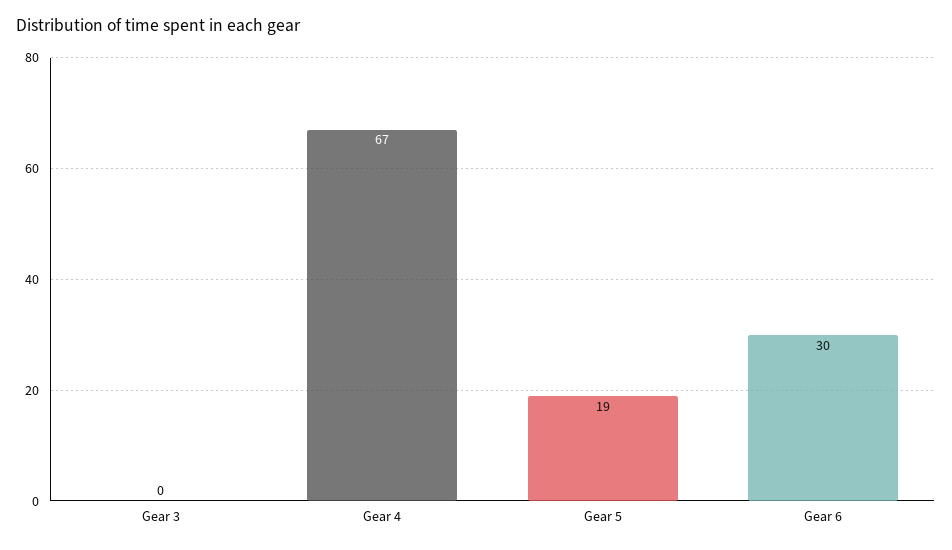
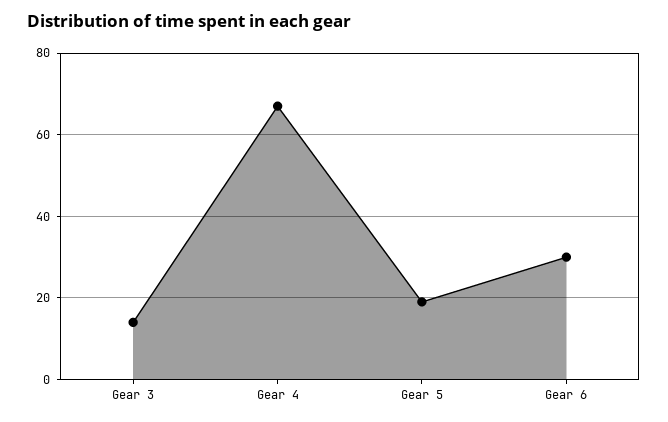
  {
-   "Gear 3": 0,
+   "Gear 3": 15,
    "Gear 4": 67,
    "Gear 5": 19,
    "Gear 6": 30
  }

